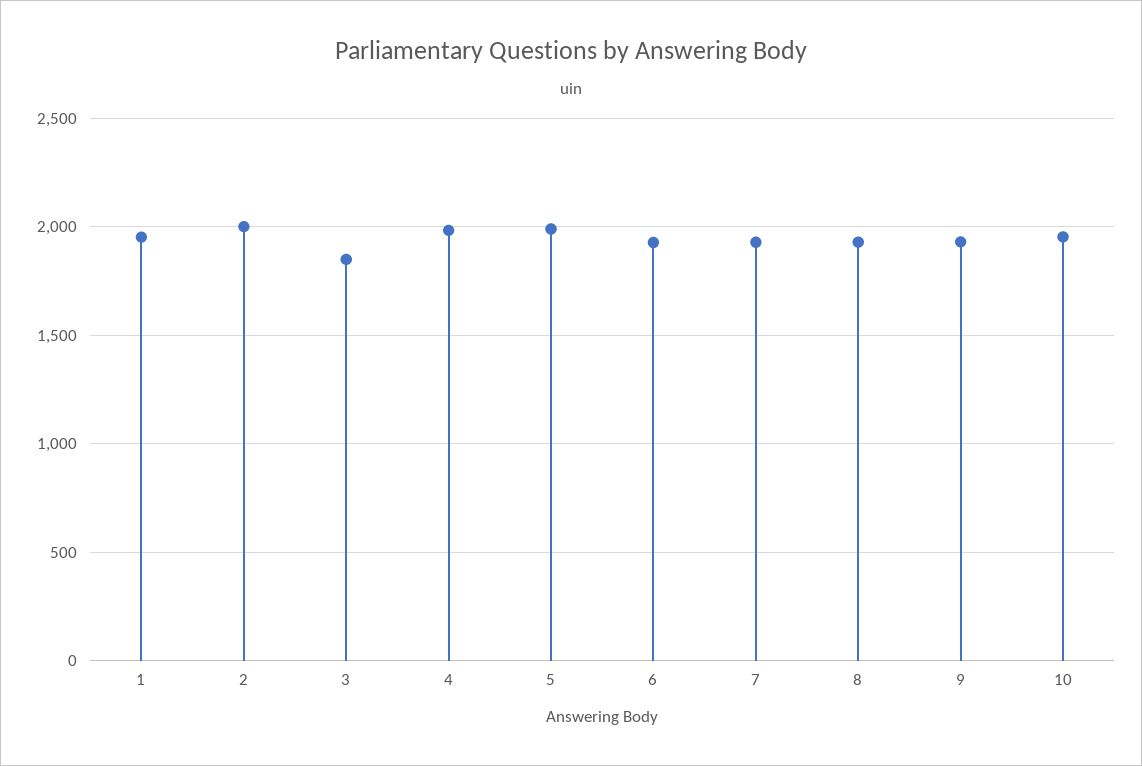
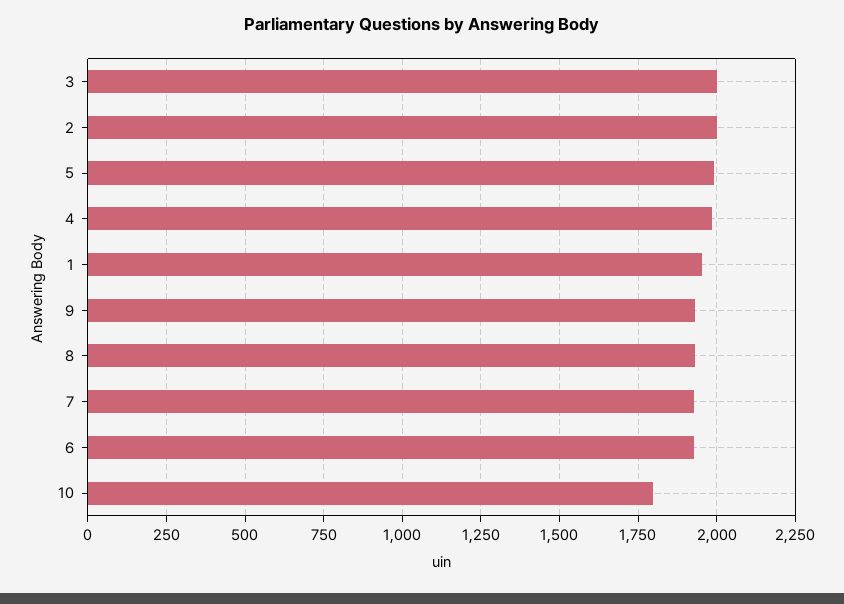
  {
    "1": 1950,
    "2": 2000,
-   "3": 1850,
+   "3": 2000,
    "4": 1975,
    "5": 2000,
    "6": 1925,
    "7": 1925,
    "8": 1925,
    "9": 1925,
-   "10": 1950
+   "10": 1800
  }

